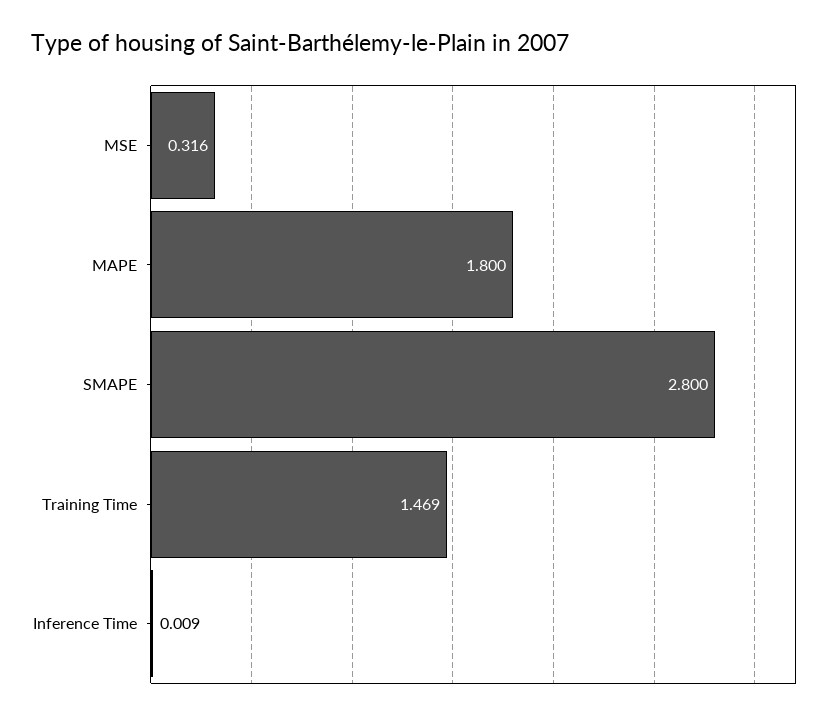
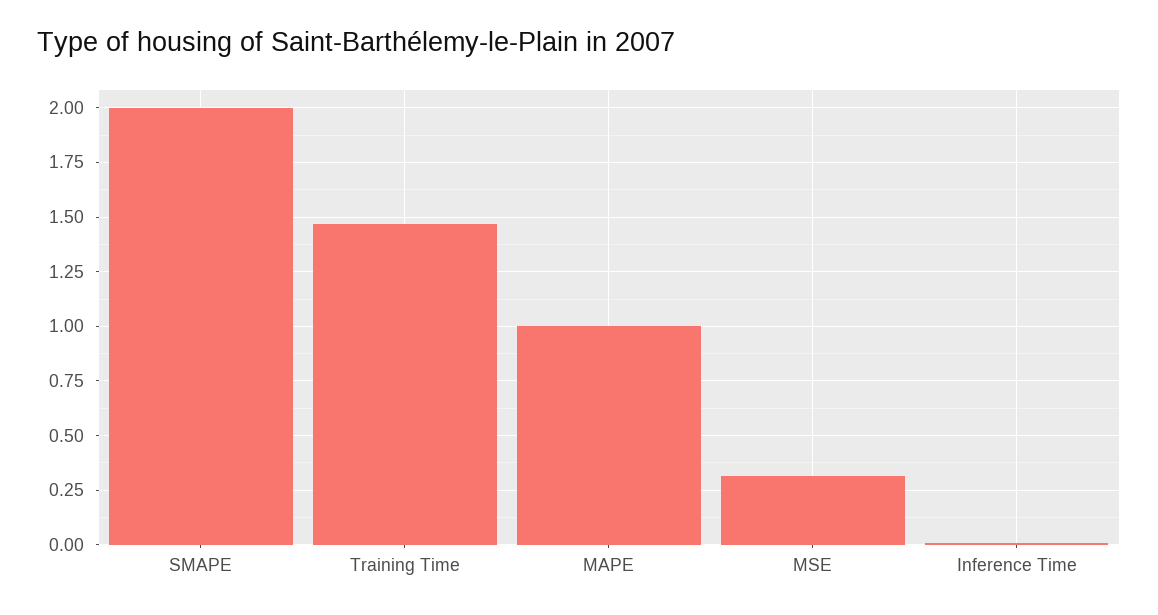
  {
    "MSE": 0.316,
-   "MAPE": 1.8,
+   "MAPE": 1,
-   "SMAPE": 2.8,
+   "SMAPE": 2,
    "Training Time": 1.469,
    "Inference Time": 0.009
  }

